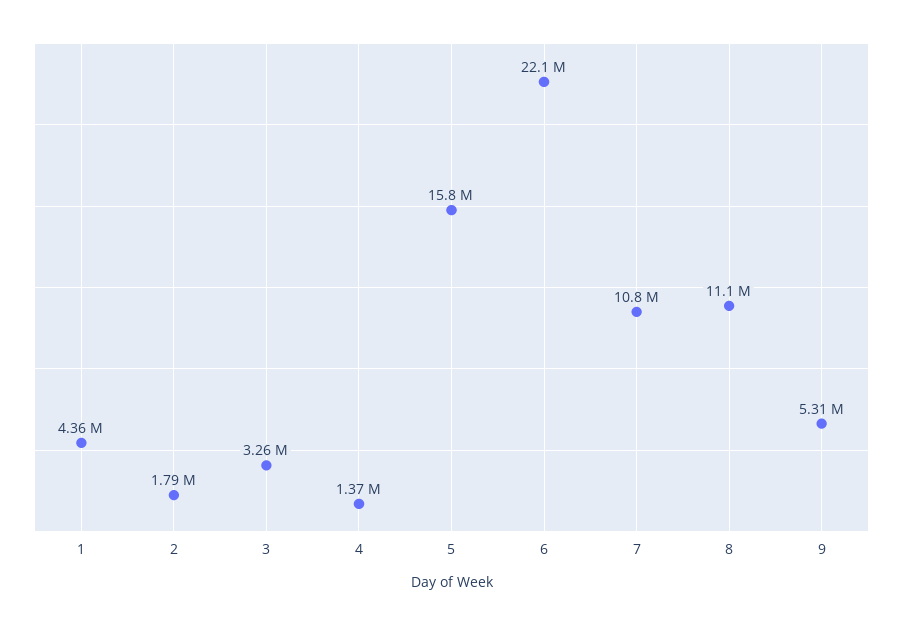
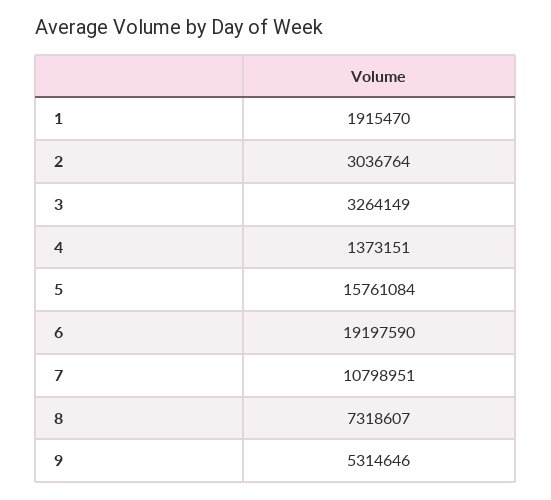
  {
-   "1": 4360000,
+   "1": 1915470,
-   "2": 1790000,
+   "2": 3036764,
    "3": 3264149,
    "4": 1373151,
    "5": 15761084,
-   "6": 22100000,
+   "6": 19197590,
    "7": 10798951,
-   "8": 11100000,
+   "8": 7318607,
    "9": 5314646
  }

